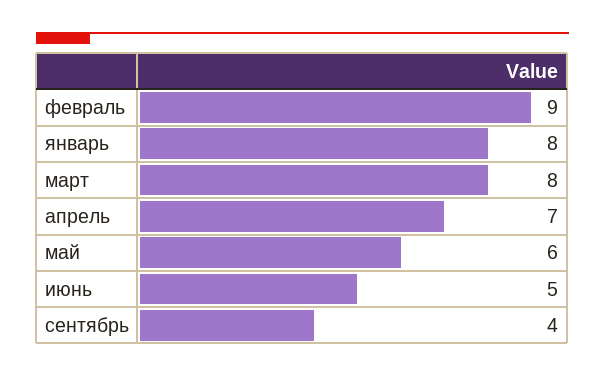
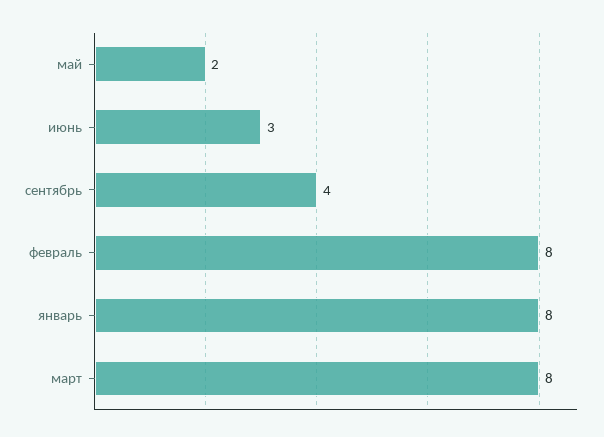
  {
-   "февраль": 9,
+   "февраль": 8,
    "январь": 8,
    "март": 8,
-   "апрель": 7,
-   "май": 6,
+   "май": 2,
-   "июнь": 5,
+   "июнь": 3,
    "сентябрь": 4
  }

